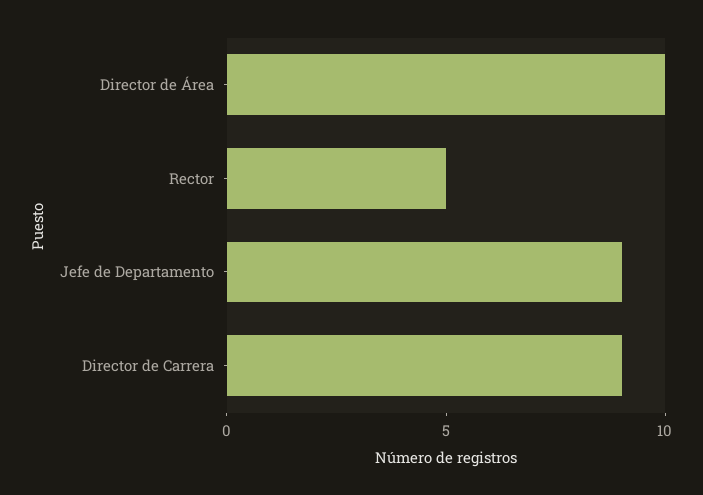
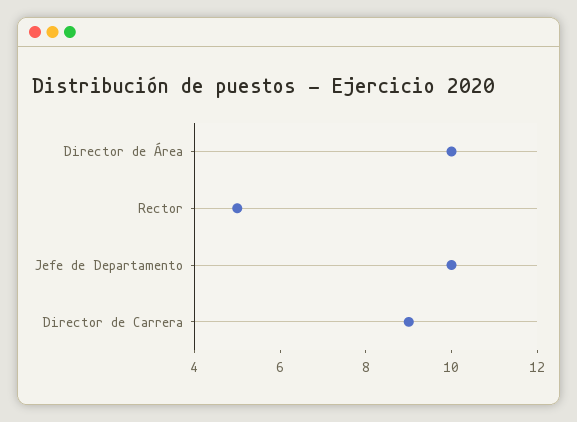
  {
    "Director de Área": 10,
    "Rector": 5,
-   "Jefe de Departamento": 9,
+   "Jefe de Departamento": 10,
    "Director de Carrera": 9
  }

